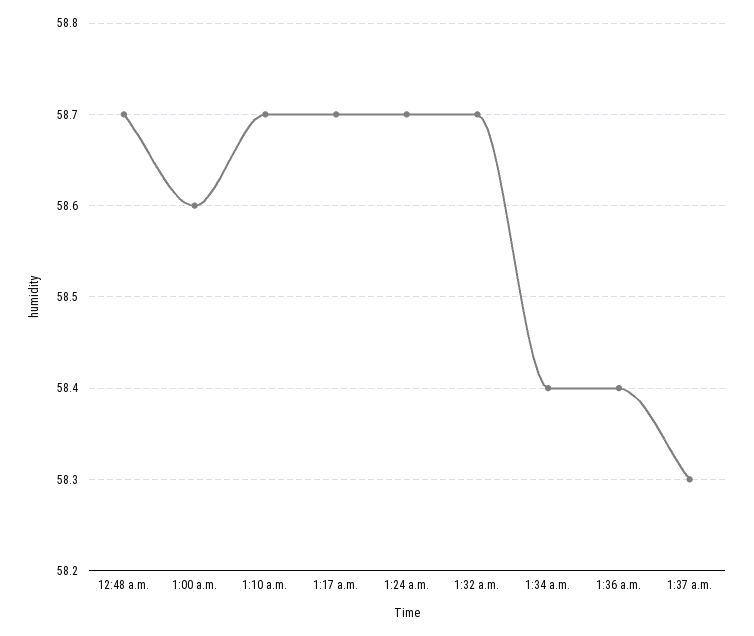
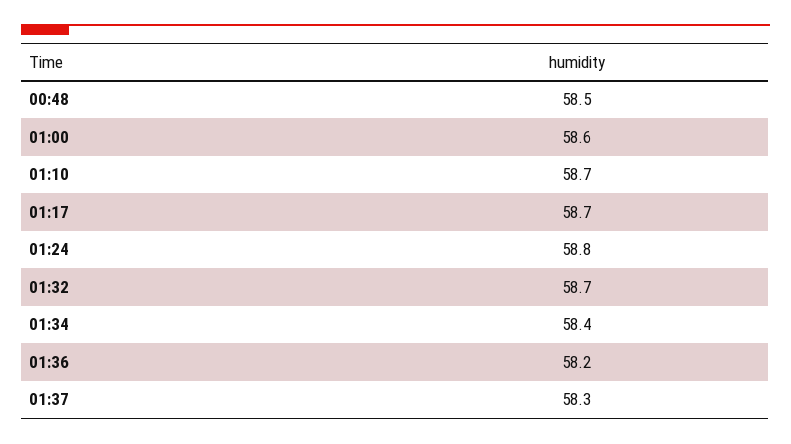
  {
-   "12:48 a.m.": 58.7,
+   "12:48 a.m.": 58.5,
    "1:00 a.m.": 58.6,
    "1:10 a.m.": 58.7,
    "1:17 a.m.": 58.7,
-   "1:24 a.m.": 58.7,
+   "1:24 a.m.": 58.8,
    "1:32 a.m.": 58.7,
    "1:34 a.m.": 58.4,
-   "1:36 a.m.": 58.4,
+   "1:36 a.m.": 58.2,
    "1:37 a.m.": 58.3
  }

